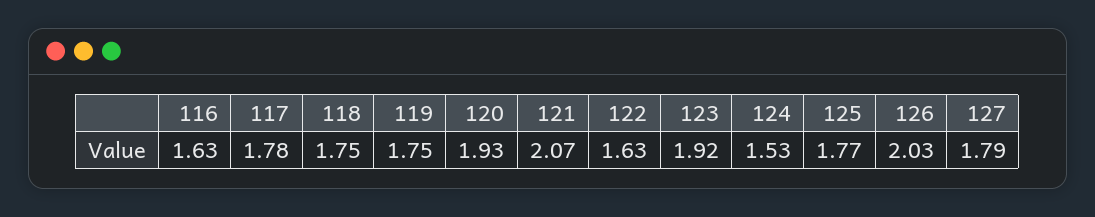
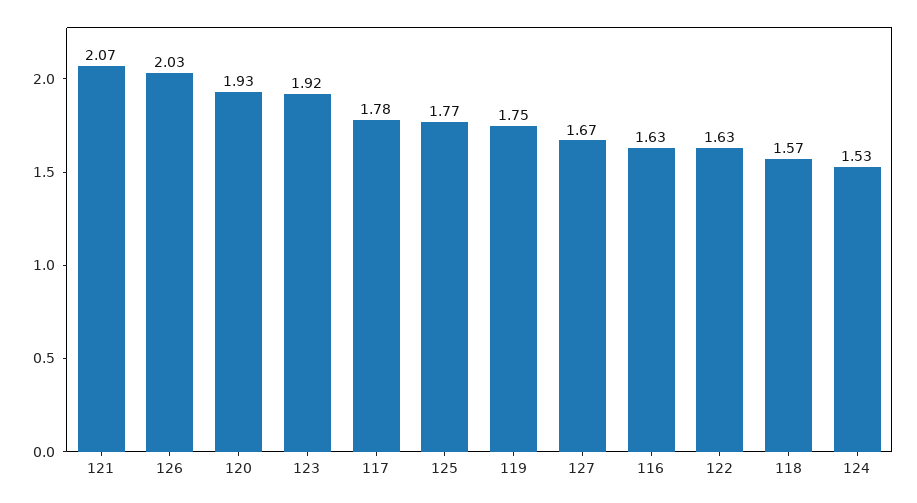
  {
    "116": 1.63,
    "117": 1.78,
-   "118": 1.75,
+   "118": 1.57,
    "119": 1.75,
    "120": 1.93,
    "121": 2.07,
    "122": 1.63,
    "123": 1.92,
    "124": 1.53,
    "125": 1.77,
    "126": 2.03,
-   "127": 1.79
+   "127": 1.67
  }

